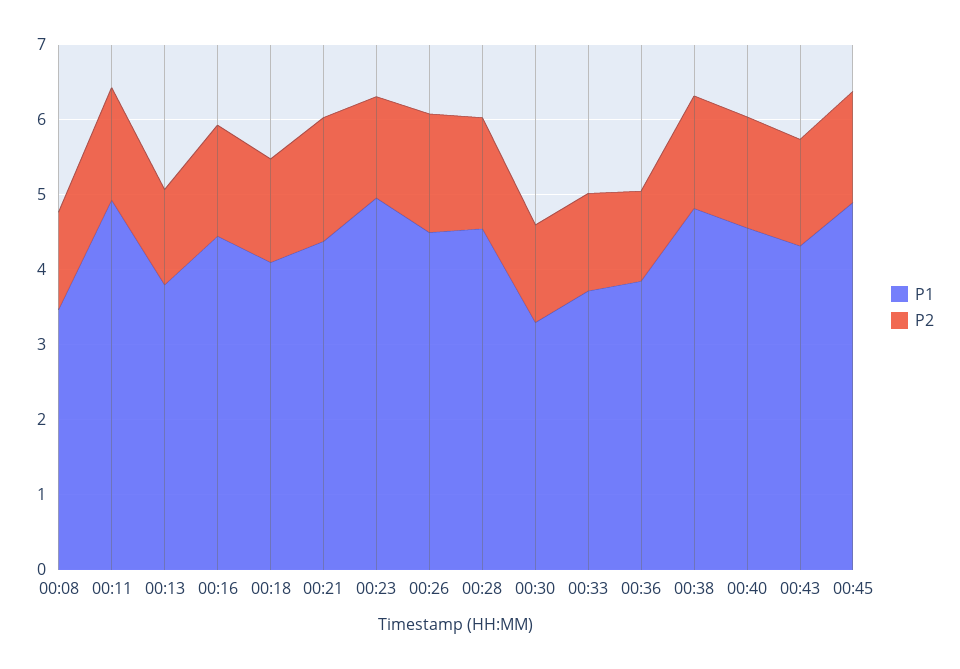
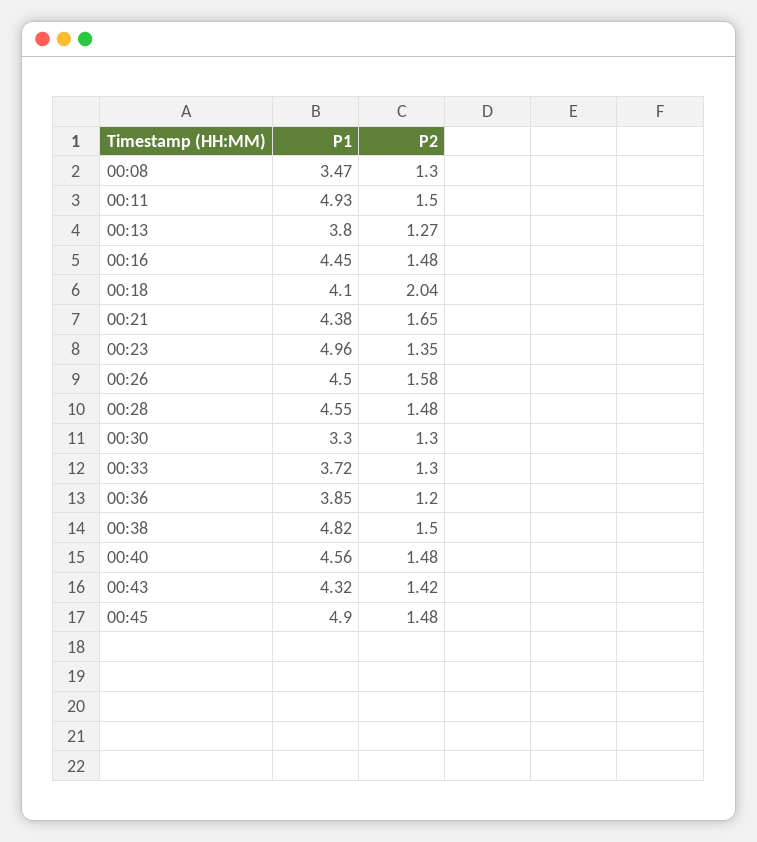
  {
    "P1": {
      "00:08": 3.47,
      "00:11": 4.93,
      "00:13": 3.8,
      "00:16": 4.45,
      "00:18": 4.1,
      "00:21": 4.38,
      "00:23": 4.96,
      "00:26": 4.5,
      "00:28": 4.55,
      "00:30": 3.3,
      "00:33": 3.72,
      "00:36": 3.85,
      "00:38": 4.82,
      "00:40": 4.56,
      "00:43": 4.32,
      "00:45": 4.9
    },
    "P2": {
      "00:08": 1.3,
      "00:11": 1.5,
      "00:13": 1.27,
      "00:16": 1.48,
-     "00:18": 1.4,
+     "00:18": 2.04,
      "00:21": 1.65,
      "00:23": 1.35,
      "00:26": 1.58,
      "00:28": 1.48,
      "00:30": 1.3,
      "00:33": 1.3,
      "00:36": 1.2,
      "00:38": 1.5,
      "00:40": 1.48,
      "00:43": 1.42,
      "00:45": 1.48
    }
  }

